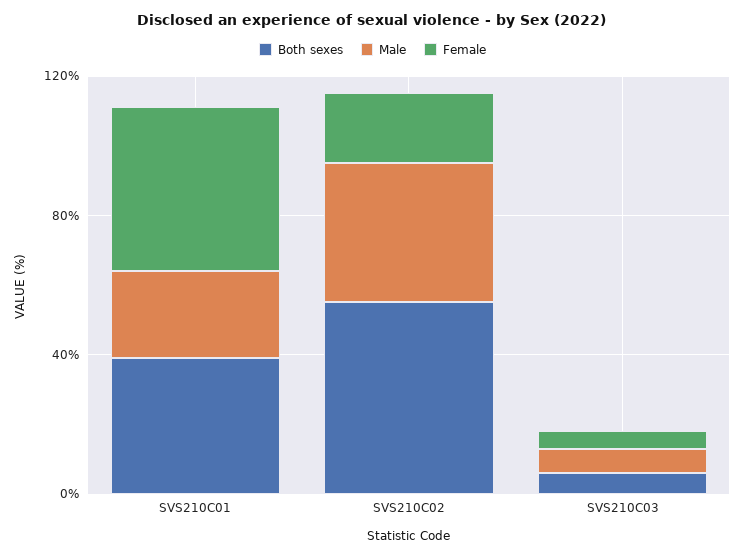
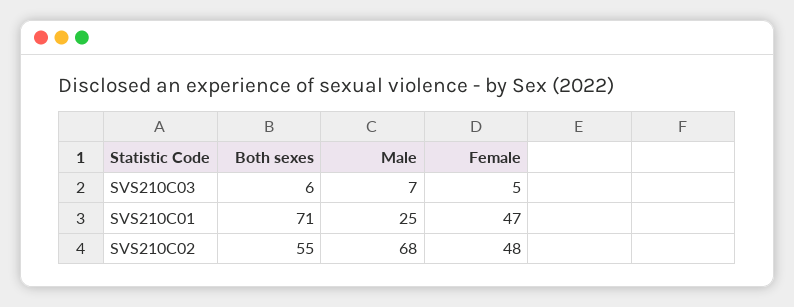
  {
    "Both sexes": {
-     "SVS210C01": 40,
+     "SVS210C01": 71,
      "SVS210C02": 55,
      "SVS210C03": 6
    },
    "Male": {
      "SVS210C01": 25,
-     "SVS210C02": 40,
+     "SVS210C02": 68,
      "SVS210C03": 7
    },
    "Female": {
      "SVS210C01": 47,
-     "SVS210C02": 20,
+     "SVS210C02": 48,
      "SVS210C03": 5
    }
  }

